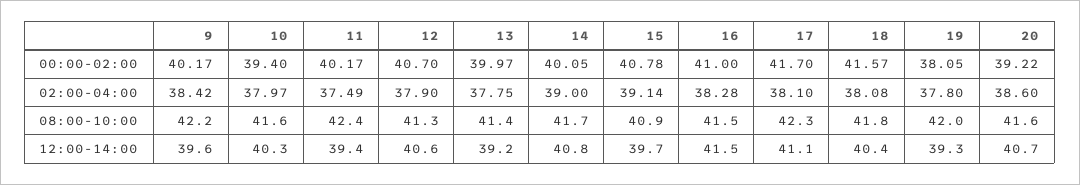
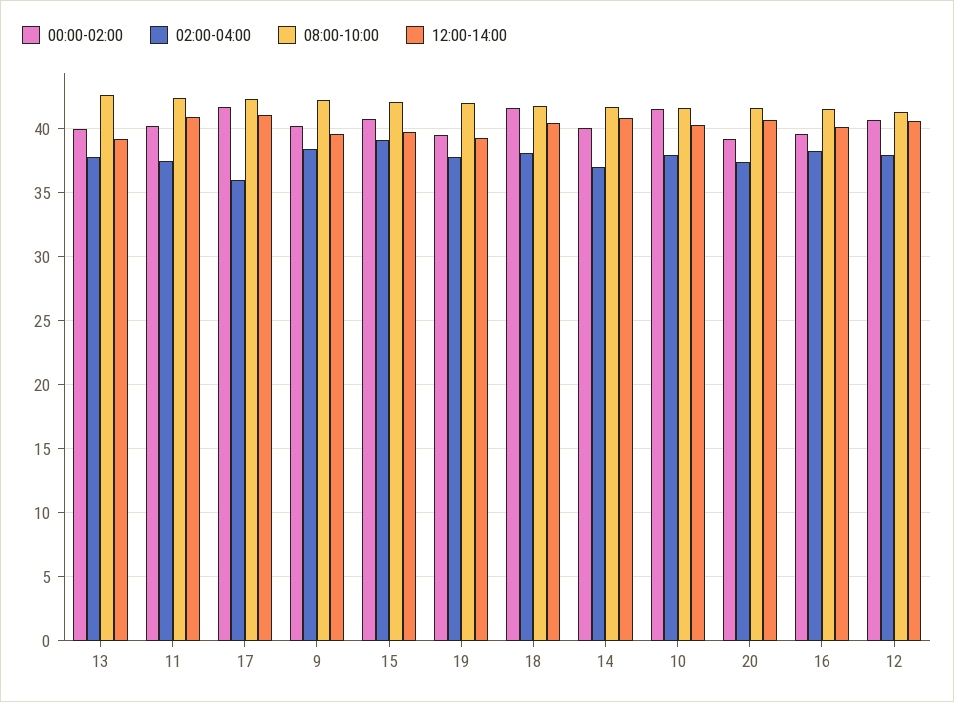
  {
    "00:00-02:00": {
      "9": 40.17,
-     "10": 39.4,
+     "10": 41.5,
      "11": 40.17,
      "12": 40.7,
      "13": 39.97,
      "14": 40.05,
      "15": 40.78,
-     "16": 41,
+     "16": 39.5,
      "17": 41.7,
      "18": 41.57,
-     "19": 38.05,
+     "19": 39.5,
      "20": 39.22
    },
    "02:00-04:00": {
      "9": 38.42,
      "10": 37.97,
      "11": 37.49,
      "12": 37.9,
      "13": 37.75,
-     "14": 39,
+     "14": 37,
      "15": 39.14,
      "16": 38.28,
-     "17": 38.1,
+     "17": 36,
      "18": 38.08,
      "19": 37.8,
-     "20": 38.6
+     "20": 37.5
    },
    "08:00-10:00": {
      "9": 42.2,
      "10": 41.6,
      "11": 42.4,
      "12": 41.3,
-     "13": 41.4,
+     "13": 42.5,
      "14": 41.7,
-     "15": 40.9,
+     "15": 42,
      "16": 41.5,
      "17": 42.3,
      "18": 41.8,
      "19": 42,
      "20": 41.6
    },
    "12:00-14:00": {
      "9": 39.6,
      "10": 40.3,
-     "11": 39.4,
+     "11": 41,
      "12": 40.6,
      "13": 39.2,
      "14": 40.8,
      "15": 39.7,
-     "16": 41.5,
+     "16": 40,
      "17": 41.1,
      "18": 40.4,
      "19": 39.3,
      "20": 40.7
    }
  }

